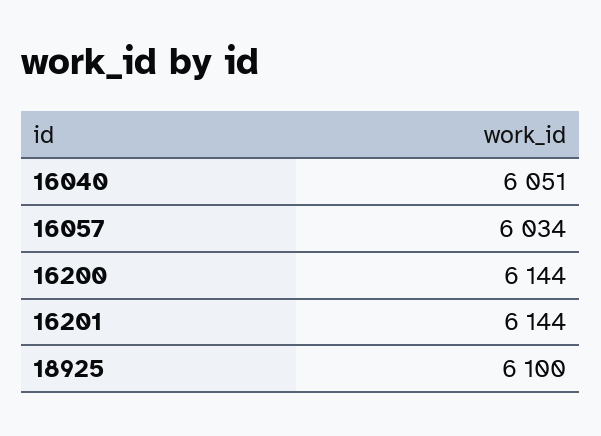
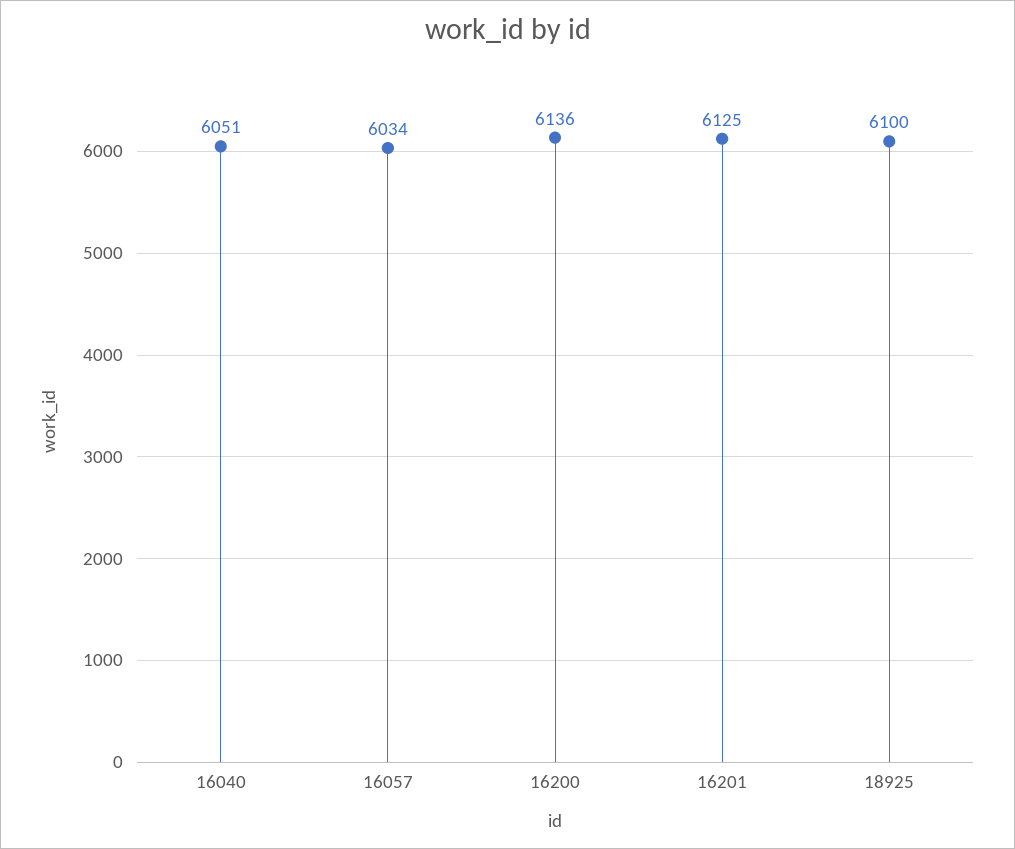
  {
    "16040": 6051,
    "16057": 6034,
-   "16200": 6144,
+   "16200": 6136,
-   "16201": 6144,
+   "16201": 6125,
    "18925": 6100
  }

